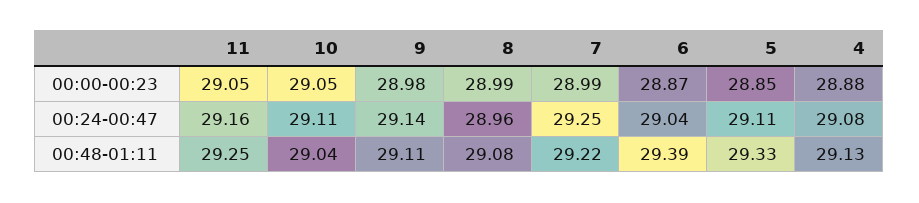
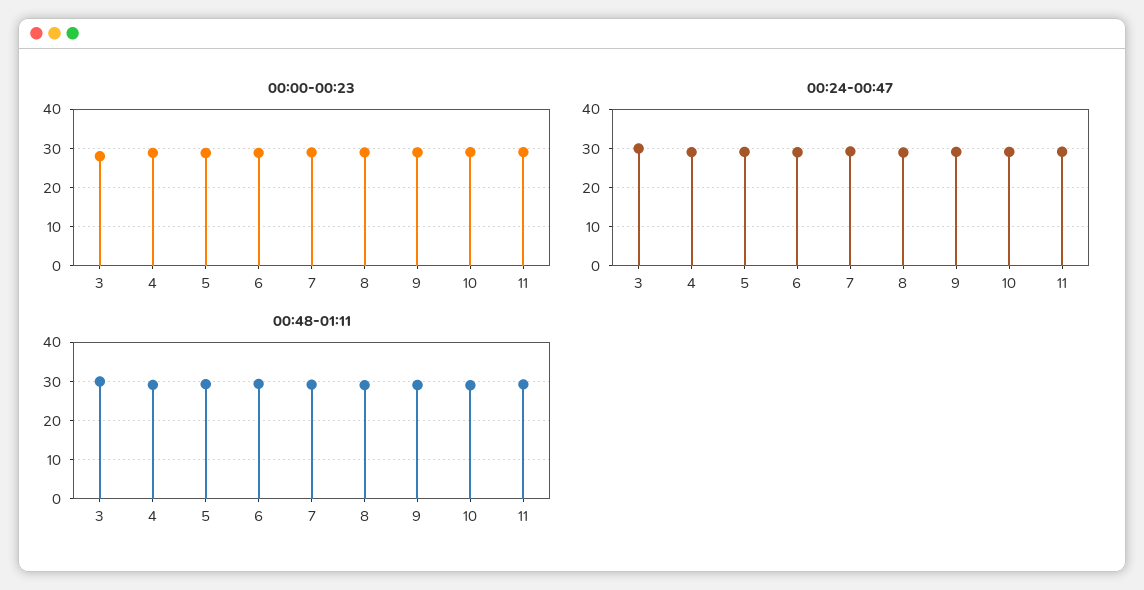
  {
    "00:00-00:23": {
      "11": 29.05,
      "10": 29.05,
      "9": 28.98,
      "8": 28.99,
      "7": 28.99,
      "6": 28.87,
      "5": 28.85,
-     "4": 28.88
+     "4": 28.88,
+     "3": 28
    },
    "00:24-00:47": {
      "11": 29.16,
      "10": 29.11,
      "9": 29.14,
      "8": 28.96,
      "7": 29.25,
      "6": 29.04,
      "5": 29.11,
-     "4": 29.08
+     "4": 29.08,
+     "3": 30
    },
    "00:48-01:11": {
      "11": 29.25,
      "10": 29.04,
      "9": 29.11,
      "8": 29.08,
      "7": 29.22,
      "6": 29.39,
      "5": 29.33,
-     "4": 29.13
+     "4": 29.13,
+     "3": 30
    }
  }

